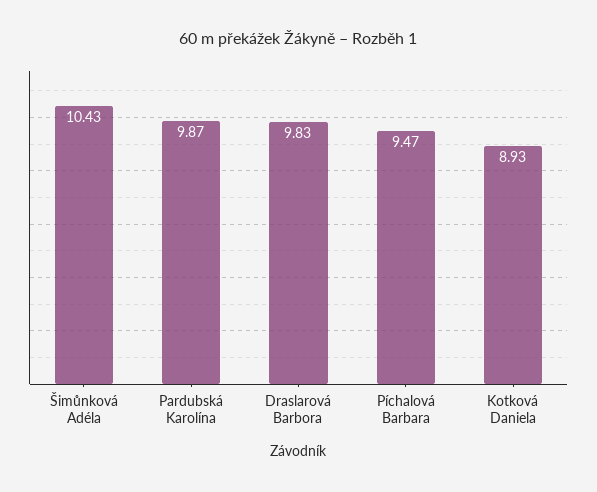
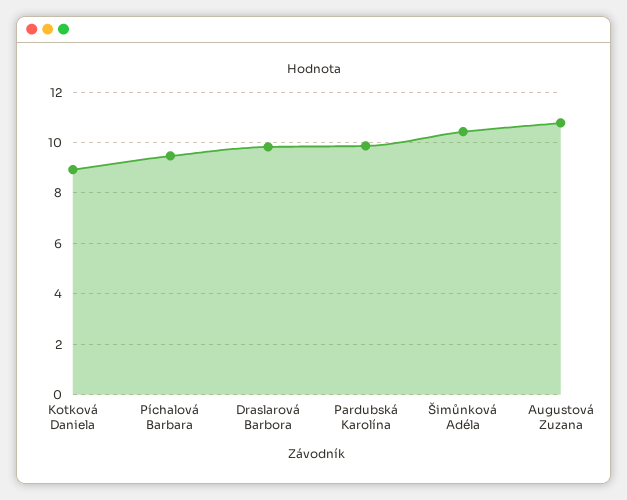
  {
    "Šimůnková Adéla": 10.43,
    "Pardubská Karolína": 9.87,
    "Draslarová Barbora": 9.83,
    "Píchalová Barbara": 9.47,
-   "Kotková Daniela": 8.93
+   "Kotková Daniela": 8.93,
+   "Augustová Zuzana": 10.75
  }

